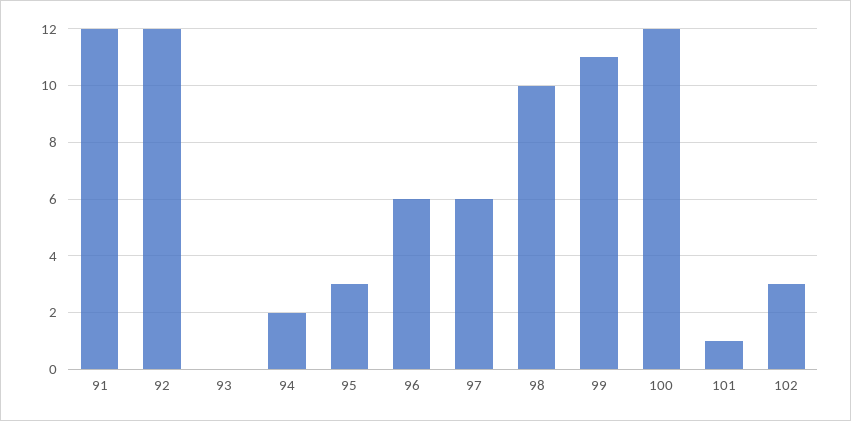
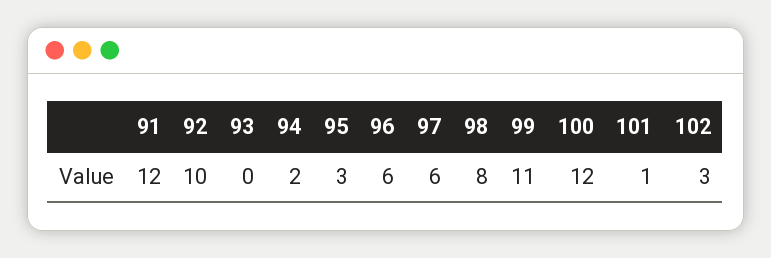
  {
    "91": 12,
-   "92": 12,
+   "92": 10,
    "93": 0,
    "94": 2,
    "95": 3,
    "96": 6,
    "97": 6,
-   "98": 10,
+   "98": 8,
    "99": 11,
    "100": 12,
    "101": 1,
    "102": 3
  }

